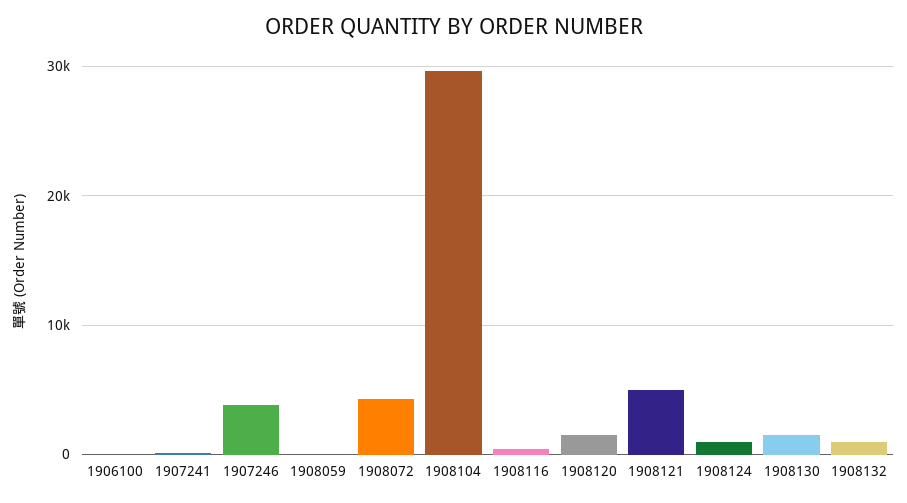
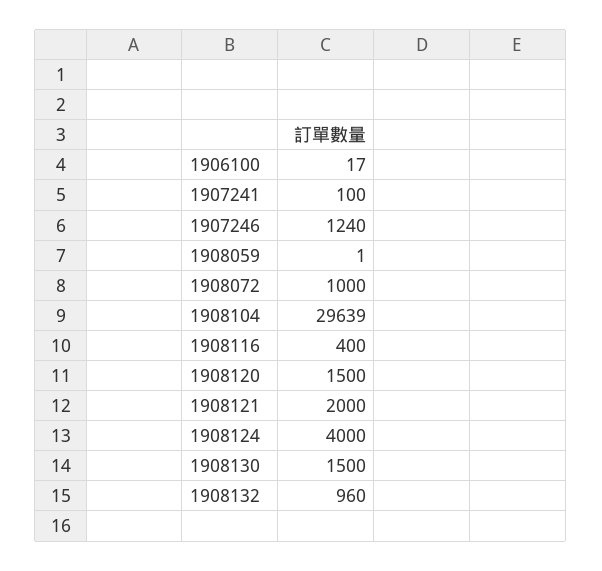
  {
    "1906100": 17,
    "1907241": 100,
-   "1907246": 4000,
+   "1907246": 1240,
    "1908059": 1,
-   "1908072": 4000,
+   "1908072": 1000,
    "1908104": 29639,
    "1908116": 400,
    "1908120": 1500,
-   "1908121": 5000,
+   "1908121": 2000,
-   "1908124": 1000,
+   "1908124": 4000,
    "1908130": 1500,
    "1908132": 960
  }

